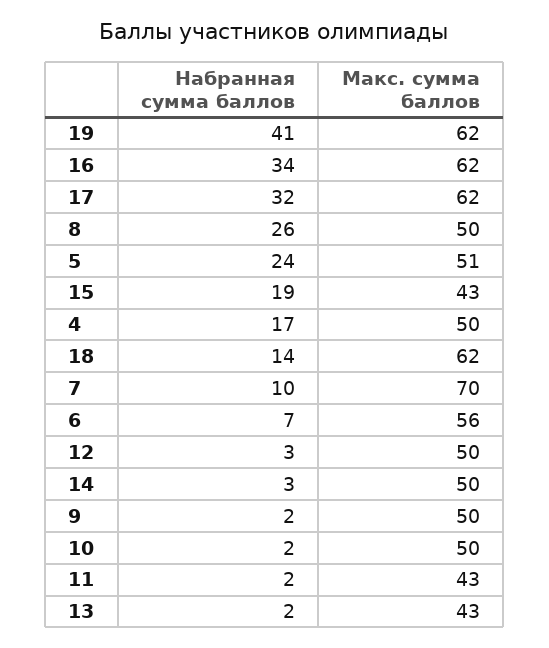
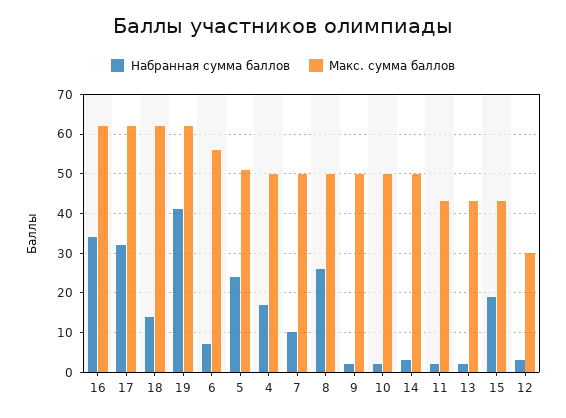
  {
    "Набранная сумма баллов": {
      "19": 41,
      "16": 34,
      "17": 32,
      "8": 26,
      "5": 24,
      "15": 19,
      "4": 17,
      "18": 14,
      "7": 10,
      "6": 7,
      "12": 3,
      "14": 3,
      "9": 2,
      "10": 2,
      "11": 2,
      "13": 2
    },
    "Макс. сумма баллов": {
      "19": 62,
      "16": 62,
      "17": 62,
      "8": 50,
      "5": 51,
      "15": 43,
      "4": 50,
      "18": 62,
-     "7": 70,
+     "7": 50,
      "6": 56,
-     "12": 50,
+     "12": 30,
      "14": 50,
      "9": 50,
      "10": 50,
      "11": 43,
      "13": 43
    }
  }

